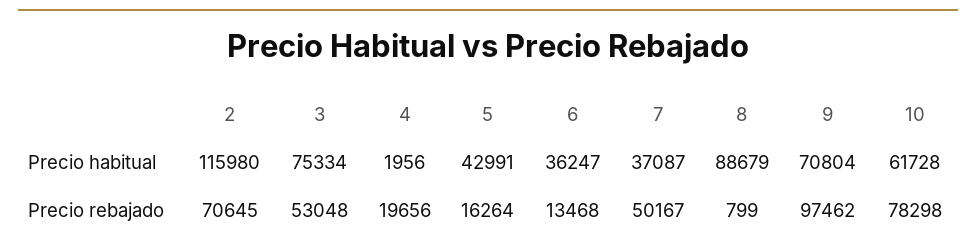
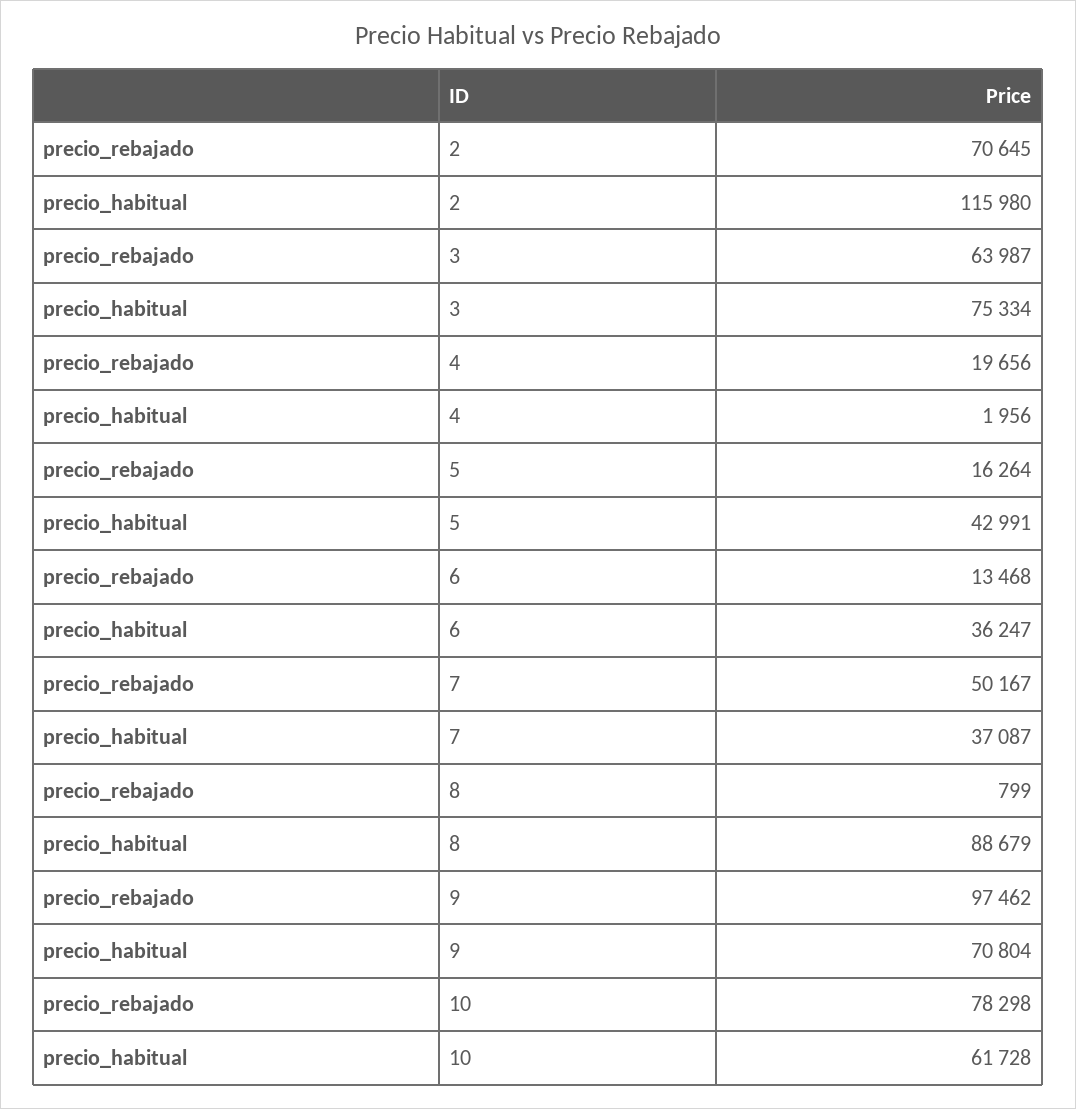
  {
    "2": {
      "Precio habitual": 115980,
      "Precio rebajado": 70645
    },
    "3": {
      "Precio habitual": 75334,
-     "Precio rebajado": 53048
+     "Precio rebajado": 63987
    },
    "4": {
      "Precio habitual": 1956,
      "Precio rebajado": 19656
    },
    "5": {
      "Precio habitual": 42991,
      "Precio rebajado": 16264
    },
    "6": {
      "Precio habitual": 36247,
      "Precio rebajado": 13468
    },
    "7": {
      "Precio habitual": 37087,
      "Precio rebajado": 50167
    },
    "8": {
      "Precio habitual": 88679,
      "Precio rebajado": 799
    },
    "9": {
      "Precio habitual": 70804,
      "Precio rebajado": 97462
    },
    "10": {
      "Precio habitual": 61728,
      "Precio rebajado": 78298
    }
  }

